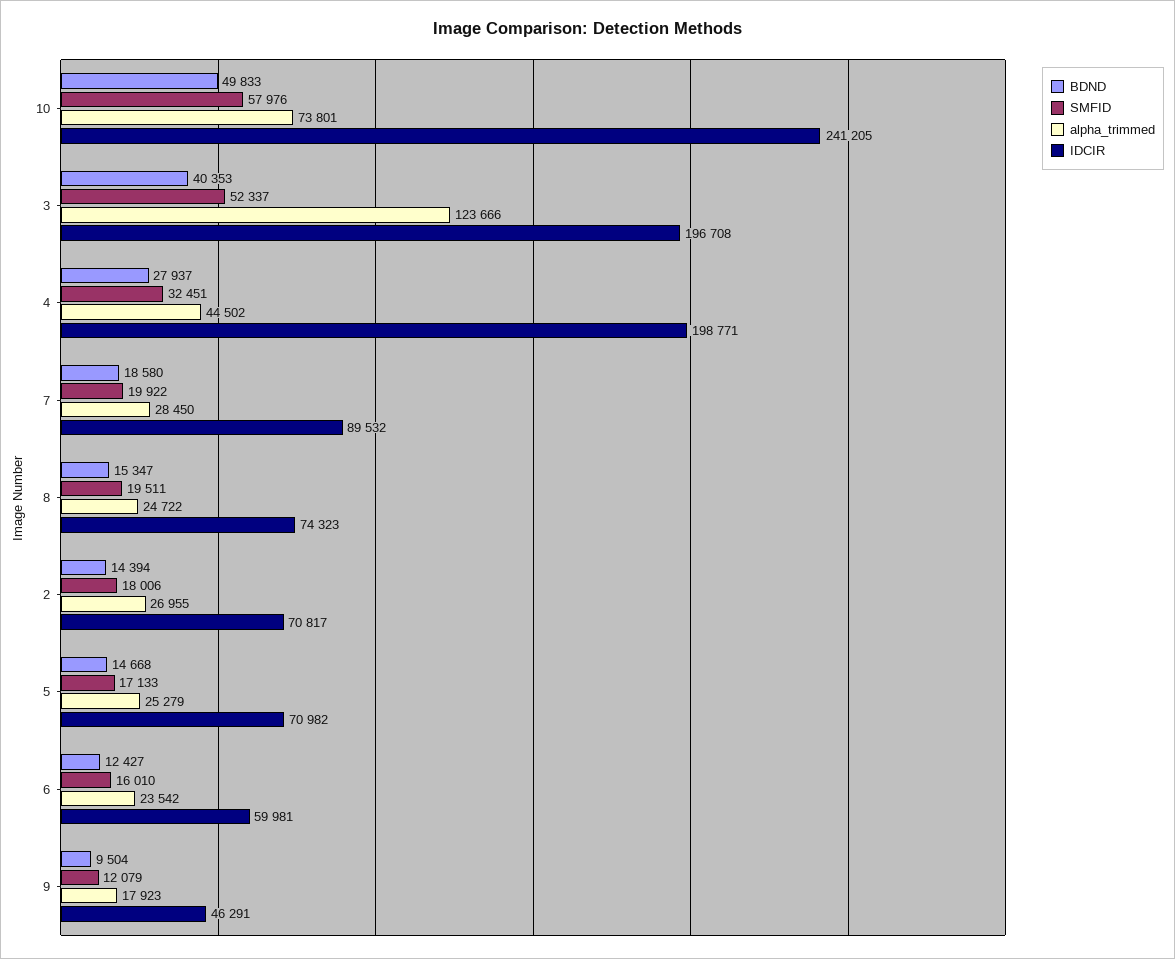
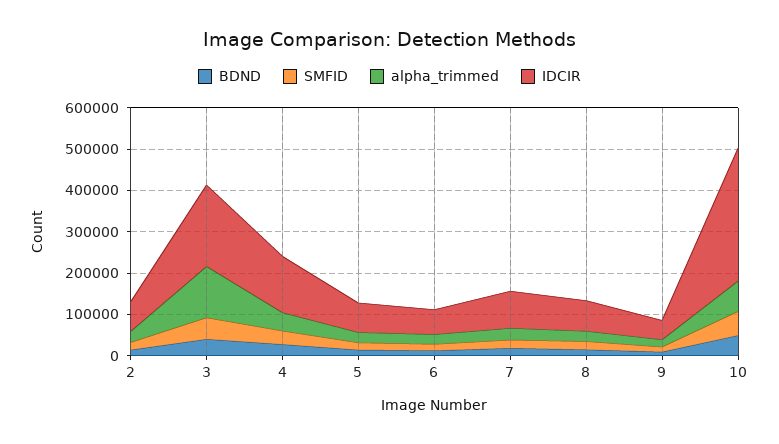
  {
    "BDND": {
      "10": 49833,
      "3": 40353,
      "4": 27937,
      "7": 18580,
      "8": 15347,
      "2": 14394,
      "5": 14668,
      "6": 12427,
      "9": 9504
    },
    "SMFID": {
      "10": 57976,
      "3": 52337,
      "4": 32451,
      "7": 19922,
      "8": 19511,
      "2": 18006,
      "5": 17133,
      "6": 16010,
      "9": 12079
    },
    "alpha_trimmed": {
      "10": 73801,
      "3": 123666,
      "4": 44502,
      "7": 28450,
      "8": 24722,
      "2": 26955,
      "5": 25279,
      "6": 23542,
      "9": 17923
    },
    "IDCIR": {
-     "10": 241205,
+     "10": 320000,
      "3": 196708,
-     "4": 198771,
+     "4": 140000,
      "7": 89532,
      "8": 74323,
      "2": 70817,
      "5": 70982,
      "6": 59981,
      "9": 46291
    }
  }

